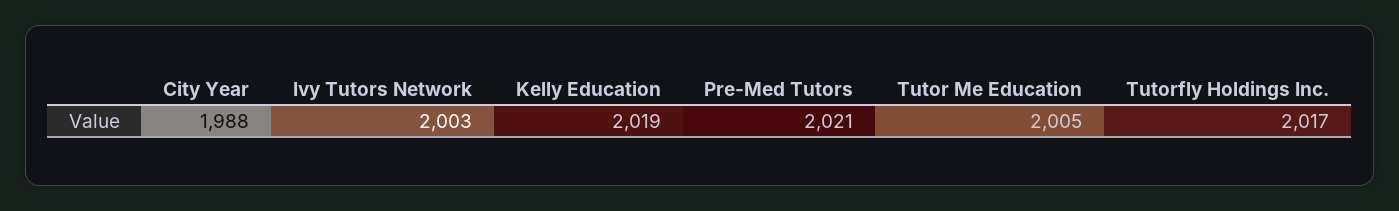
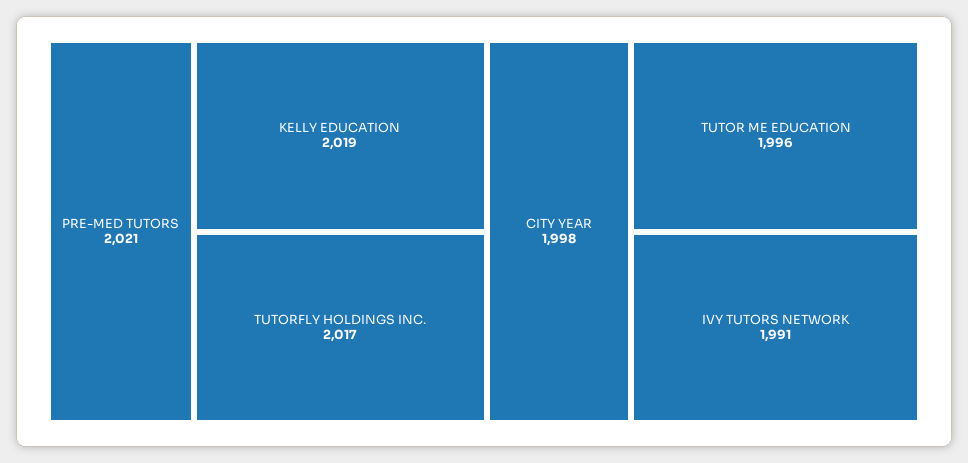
  {
-   "City Year": 1988,
+   "City Year": 1998,
-   "Ivy Tutors Network": 2003,
+   "Ivy Tutors Network": 1991,
    "Kelly Education": 2019,
    "Pre-Med Tutors": 2021,
-   "Tutor Me Education": 2005,
+   "Tutor Me Education": 1996,
    "Tutorfly Holdings Inc.": 2017
  }

